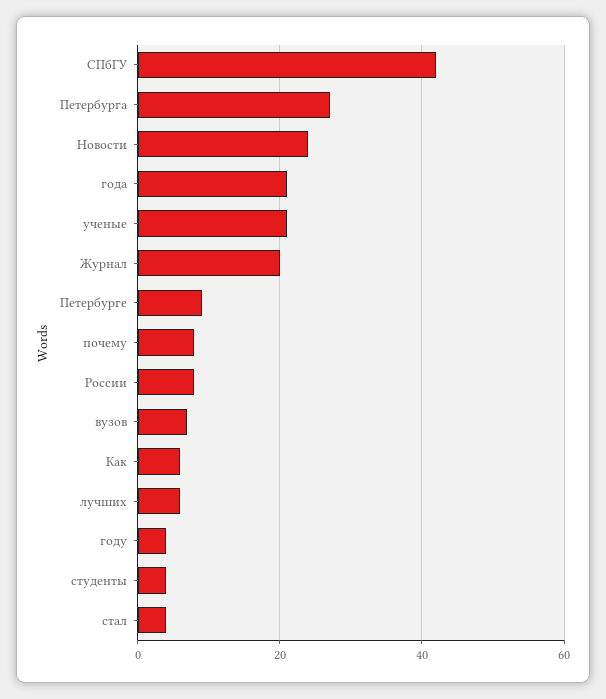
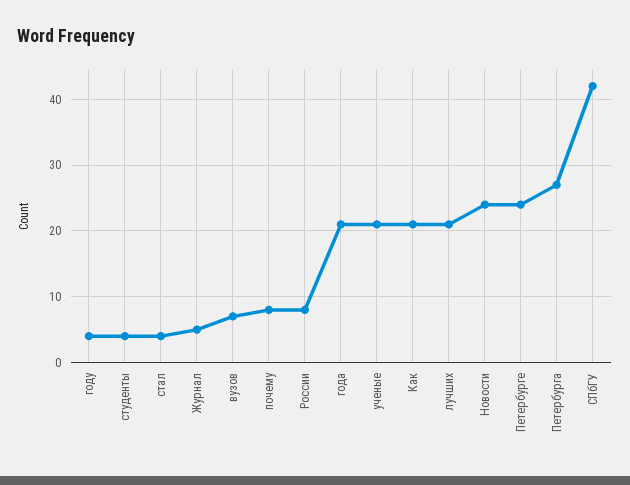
  {
    "СПбГУ": 42,
    "Петербурга": 27,
    "Новости": 24,
    "года": 21,
    "ученые": 21,
-   "Журнал": 20,
+   "Журнал": 5,
-   "Петербурге": 10,
+   "Петербурге": 24,
    "почему": 8,
    "России": 8,
    "вузов": 7,
-   "Как": 5,
+   "Как": 21,
-   "лучших": 5,
+   "лучших": 21,
    "году": 4,
    "студенты": 4,
    "стал": 4
  }

